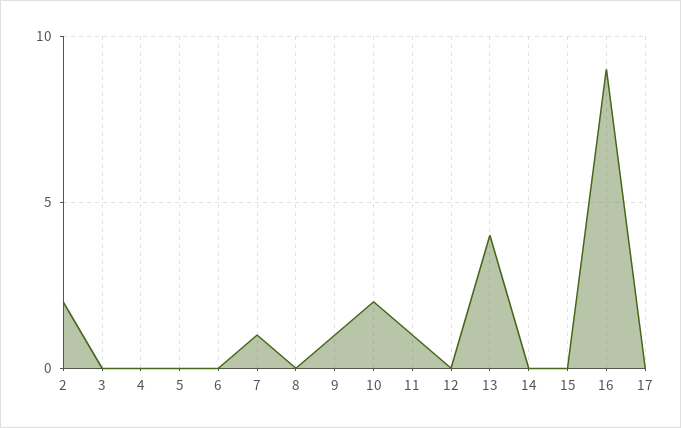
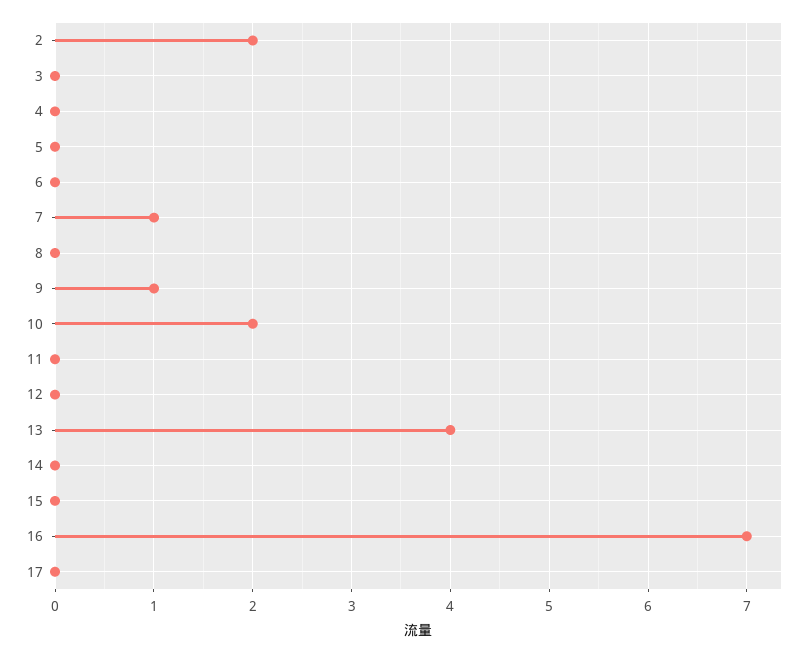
  {
    "2": 2,
    "3": 0,
    "4": 0,
    "5": 0,
    "6": 0,
    "7": 1,
    "8": 0,
    "9": 1,
    "10": 2,
-   "11": 1,
+   "11": 0,
    "12": 0,
    "13": 4,
    "14": 0,
    "15": 0,
-   "16": 9,
+   "16": 7,
    "17": 0
  }

